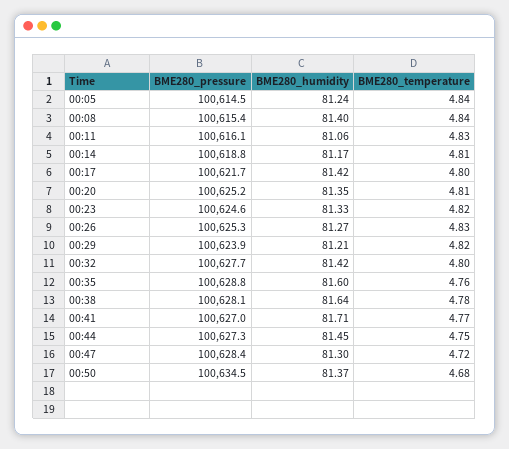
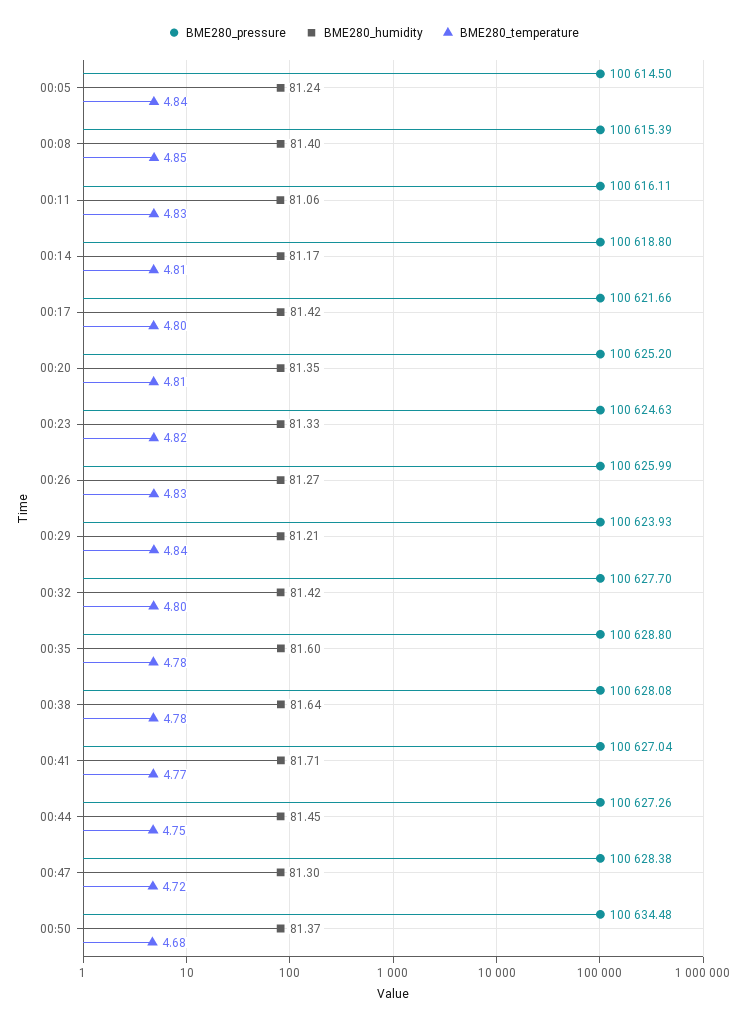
  {
    "BME280_pressure": {
      "00:05": 100614.5,
      "00:08": 100615.39,
      "00:11": 100616.11,
      "00:14": 100618.8,
      "00:17": 100621.66,
      "00:20": 100625.2,
      "00:23": 100624.63,
-     "00:26": 100625.3,
+     "00:26": 100625.99,
      "00:29": 100623.93,
      "00:32": 100627.7,
      "00:35": 100628.8,
      "00:38": 100628.08,
      "00:41": 100627.04,
      "00:44": 100627.26,
      "00:47": 100628.38,
      "00:50": 100634.48
    },
    "BME280_humidity": {
      "00:05": 81.24,
      "00:08": 81.4,
      "00:11": 81.06,
      "00:14": 81.17,
      "00:17": 81.42,
      "00:20": 81.35,
      "00:23": 81.33,
      "00:26": 81.27,
      "00:29": 81.21,
      "00:32": 81.42,
      "00:35": 81.6,
      "00:38": 81.64,
      "00:41": 81.71,
      "00:44": 81.45,
      "00:47": 81.3,
      "00:50": 81.37
    },
    "BME280_temperature": {
      "00:05": 4.84,
-     "00:08": 4.84,
+     "00:08": 4.85,
      "00:11": 4.83,
      "00:14": 4.81,
      "00:17": 4.8,
      "00:20": 4.81,
      "00:23": 4.82,
      "00:26": 4.83,
-     "00:29": 4.82,
+     "00:29": 4.84,
      "00:32": 4.8,
-     "00:35": 4.76,
+     "00:35": 4.78,
      "00:38": 4.78,
      "00:41": 4.77,
      "00:44": 4.75,
      "00:47": 4.72,
      "00:50": 4.68
    }
  }

